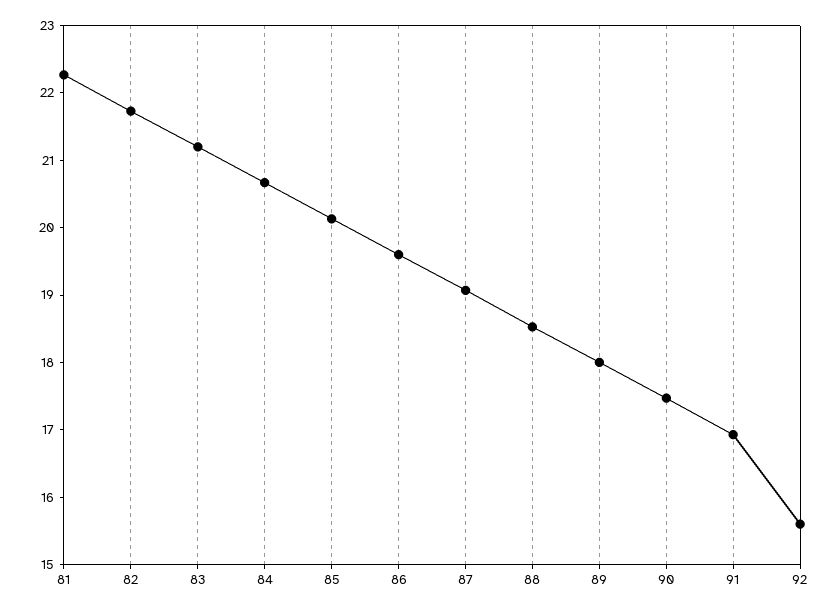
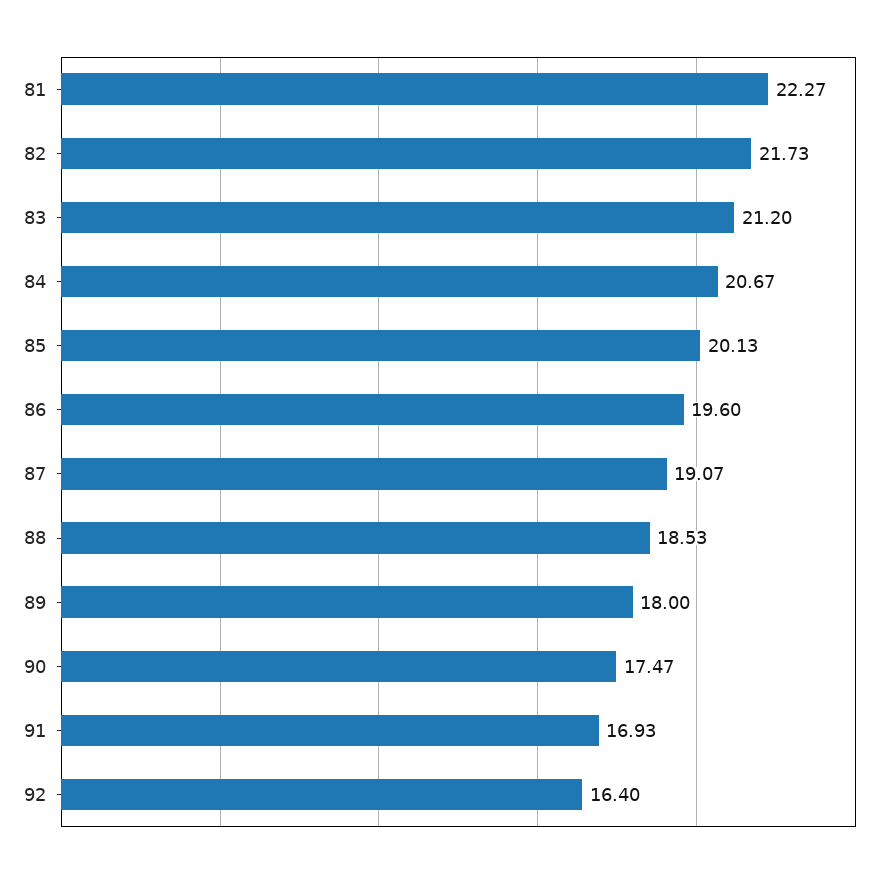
  {
    "81": 22.27,
    "82": 21.73,
    "83": 21.2,
    "84": 20.67,
    "85": 20.13,
    "86": 19.6,
    "87": 19.07,
    "88": 18.53,
    "89": 18,
    "90": 17.47,
    "91": 16.93,
-   "92": 15.6
+   "92": 16.4
  }

